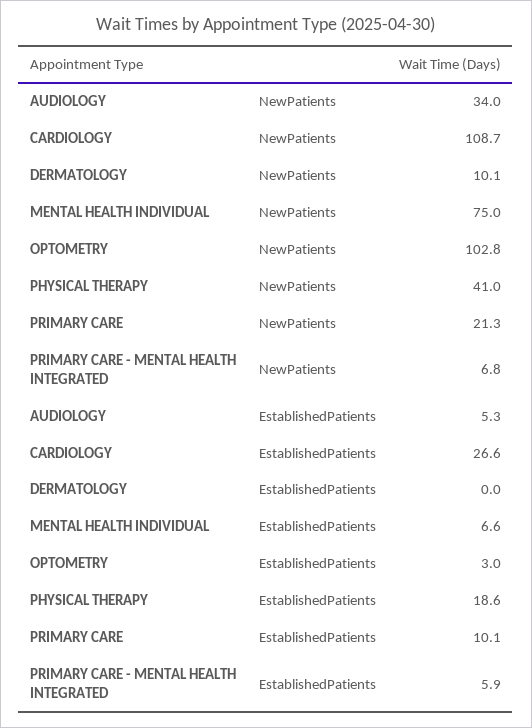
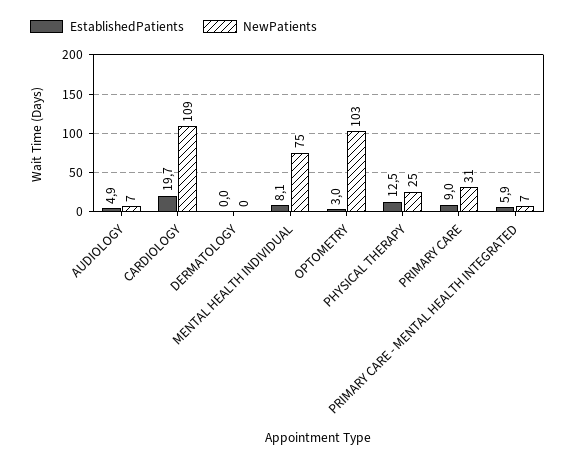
  {
    "NewPatients": {
-     "AUDIOLOGY": 34,
+     "AUDIOLOGY": 7,
      "CARDIOLOGY": 108.7,
-     "DERMATOLOGY": 10.1,
+     "DERMATOLOGY": 0,
      "MENTAL HEALTH INDIVIDUAL": 75,
      "OPTOMETRY": 102.8,
-     "PHYSICAL THERAPY": 41,
+     "PHYSICAL THERAPY": 25,
-     "PRIMARY CARE": 21.3,
+     "PRIMARY CARE": 31,
      "PRIMARY CARE - MENTAL HEALTH INTEGRATED": 6.8
    },
    "EstablishedPatients": {
-     "AUDIOLOGY": 5.3,
+     "AUDIOLOGY": 4.9,
-     "CARDIOLOGY": 26.6,
+     "CARDIOLOGY": 19.7,
      "DERMATOLOGY": 0,
-     "MENTAL HEALTH INDIVIDUAL": 6.6,
+     "MENTAL HEALTH INDIVIDUAL": 8.1,
      "OPTOMETRY": 3,
-     "PHYSICAL THERAPY": 18.6,
+     "PHYSICAL THERAPY": 12.5,
-     "PRIMARY CARE": 10.1,
+     "PRIMARY CARE": 9,
      "PRIMARY CARE - MENTAL HEALTH INTEGRATED": 5.9
    }
  }

